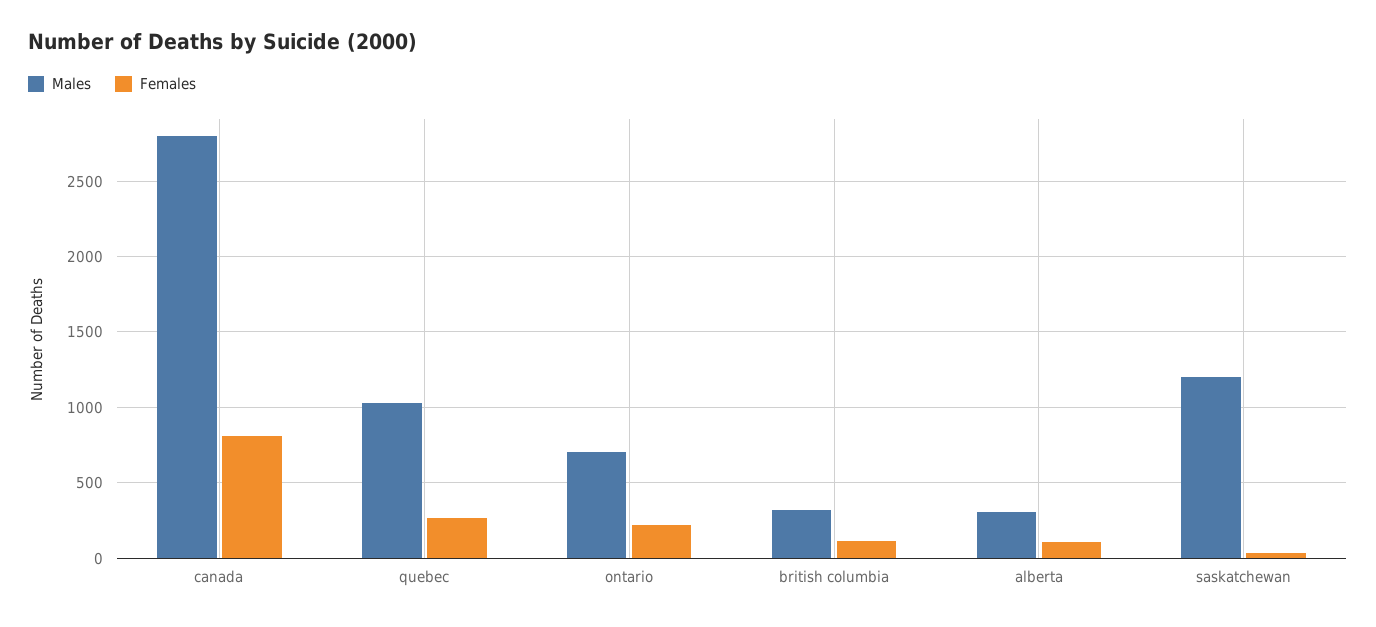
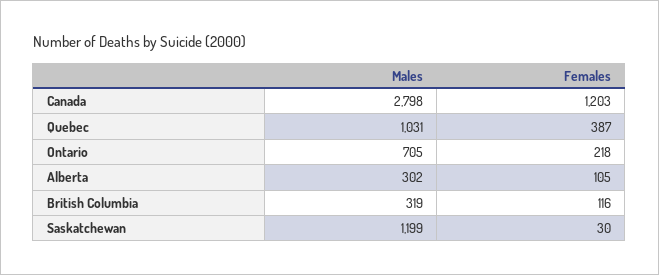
  {
    "Males": {
      "canada": 2798,
      "quebec": 1031,
      "ontario": 705,
      "british columbia": 319,
      "alberta": 302,
      "saskatchewan": 1199
    },
    "Females": {
-     "canada": 800,
+     "canada": 1203,
-     "quebec": 250,
+     "quebec": 387,
      "ontario": 218,
      "british columbia": 116,
      "alberta": 105,
      "saskatchewan": 30
    }
  }

